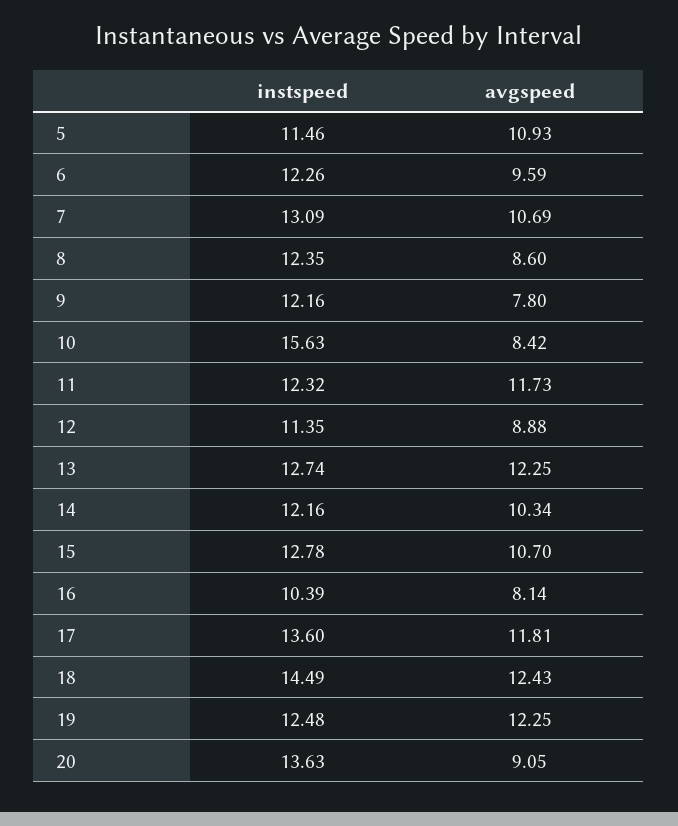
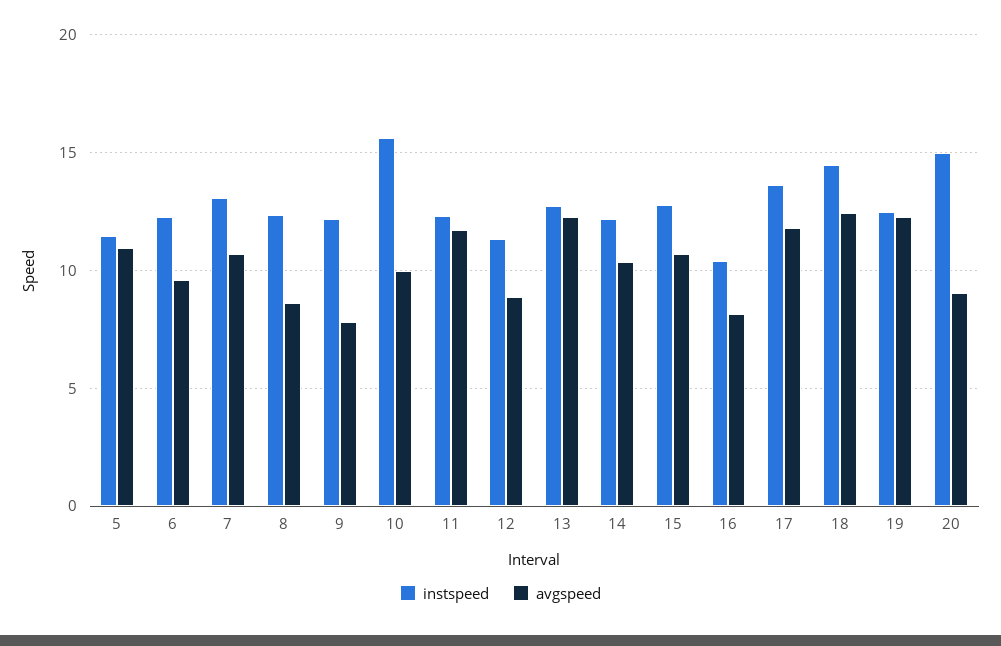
  {
    "instspeed": {
      "5": 11.46,
      "6": 12.26,
      "7": 13.09,
      "8": 12.35,
      "9": 12.16,
      "10": 15.63,
      "11": 12.32,
      "12": 11.35,
      "13": 12.74,
      "14": 12.16,
      "15": 12.78,
      "16": 10.39,
      "17": 13.6,
      "18": 14.49,
      "19": 12.48,
-     "20": 13.63
+     "20": 15
    },
    "avgspeed": {
      "5": 10.93,
      "6": 9.59,
      "7": 10.69,
      "8": 8.6,
      "9": 7.8,
-     "10": 8.42,
+     "10": 10,
      "11": 11.73,
      "12": 8.88,
      "13": 12.25,
      "14": 10.34,
      "15": 10.7,
      "16": 8.14,
      "17": 11.81,
      "18": 12.43,
      "19": 12.25,
      "20": 9.05
    }
  }

